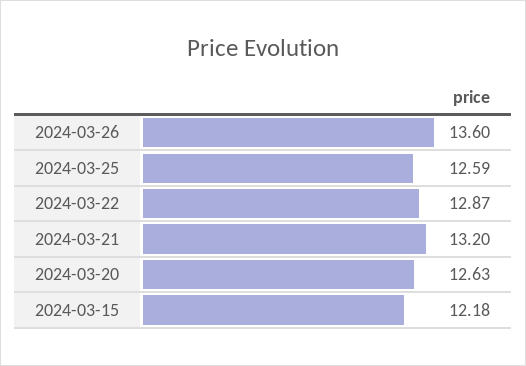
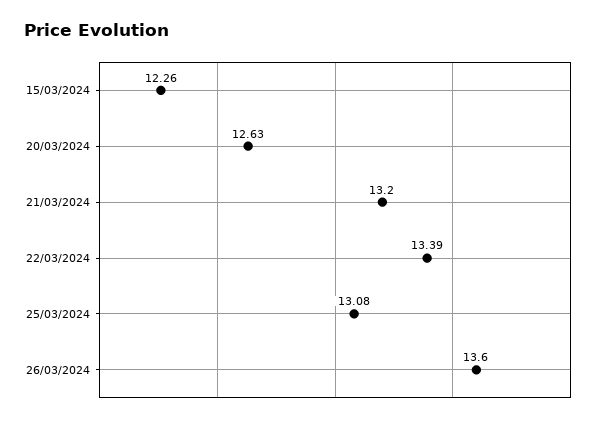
  {
    "2024-03-26": 13.6,
-   "2024-03-25": 12.59,
+   "2024-03-25": 13.08,
-   "2024-03-22": 12.87,
+   "2024-03-22": 13.39,
    "2024-03-21": 13.2,
    "2024-03-20": 12.63,
-   "2024-03-15": 12.18
+   "2024-03-15": 12.26
  }

